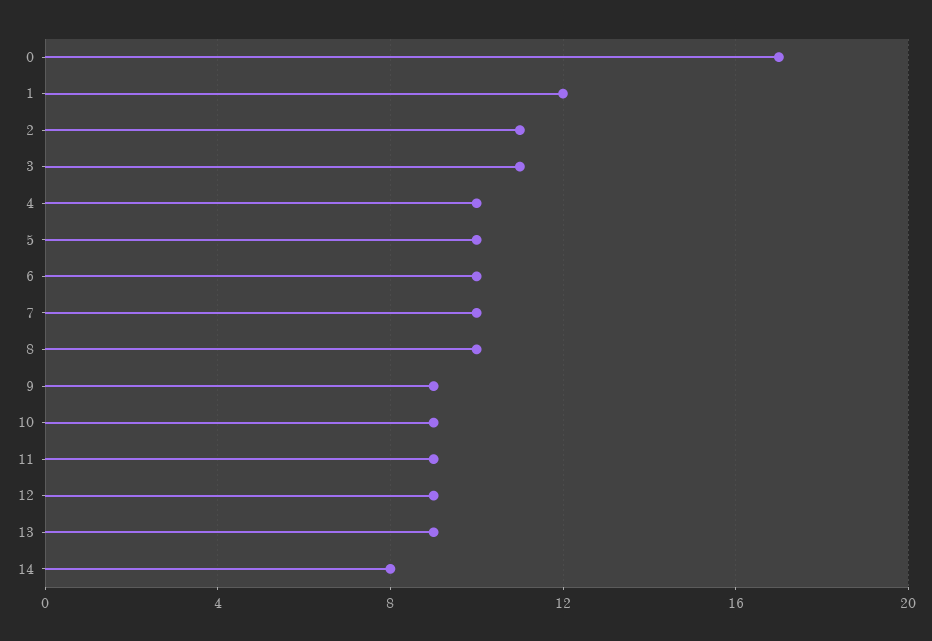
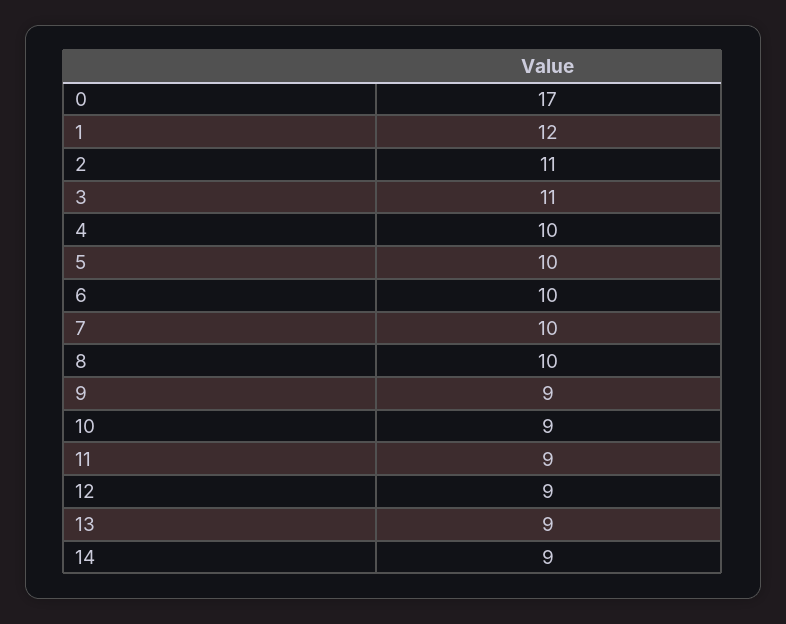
  {
    "0": 17,
    "1": 12,
    "2": 11,
    "3": 11,
    "4": 10,
    "5": 10,
    "6": 10,
    "7": 10,
    "8": 10,
    "9": 9,
    "10": 9,
    "11": 9,
    "12": 9,
    "13": 9,
-   "14": 8
+   "14": 9
  }

